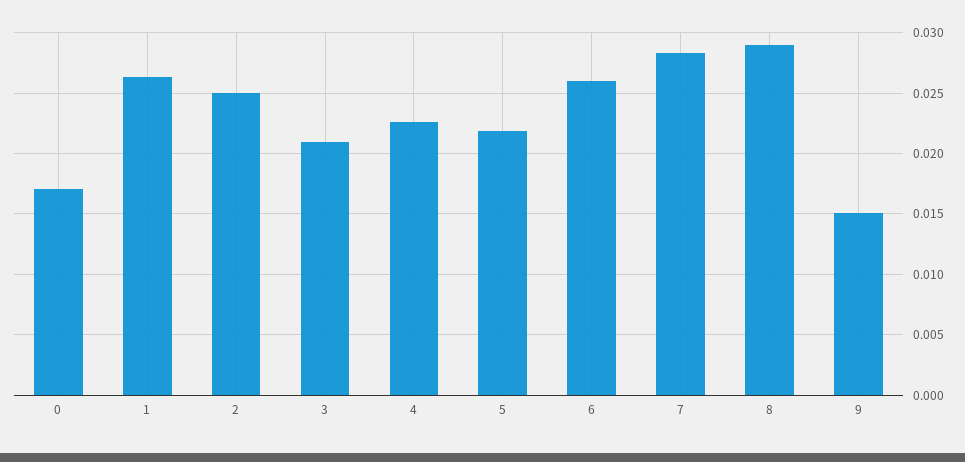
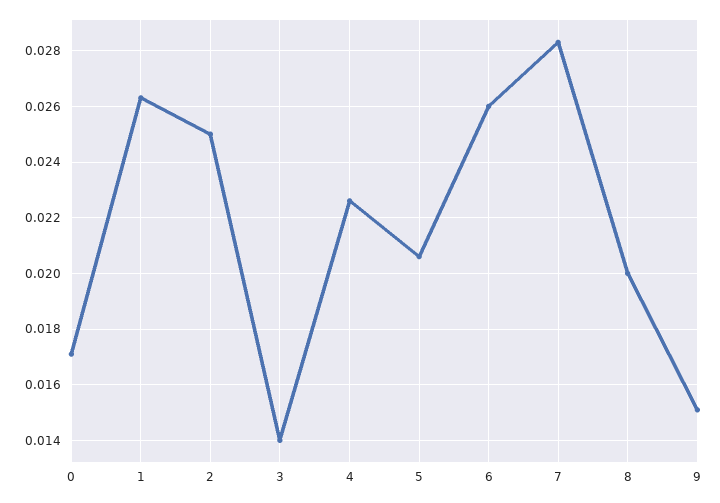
  {
    "0": 0.017,
    "1": 0.0265,
    "2": 0.025,
-   "3": 0.021,
+   "3": 0.014,
    "4": 0.0225,
-   "5": 0.022,
+   "5": 0.0205,
    "6": 0.026,
    "7": 0.0285,
-   "8": 0.029,
+   "8": 0.02,
    "9": 0.015
  }

